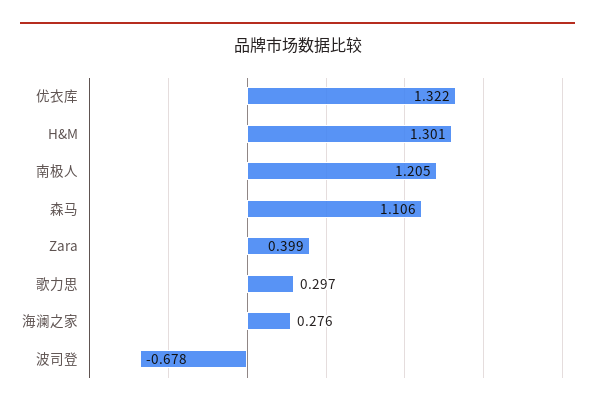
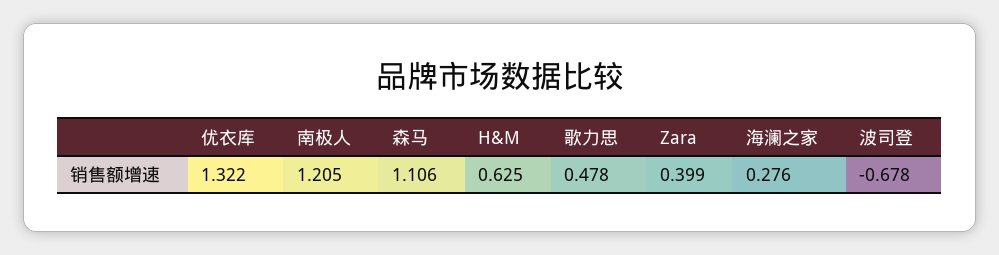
  {
    "优衣库": 1.322,
-   "H&M": 1.301,
+   "H&M": 0.625,
    "南极人": 1.205,
    "森马": 1.106,
    "Zara": 0.399,
-   "歌力思": 0.297,
+   "歌力思": 0.478,
    "海澜之家": 0.276,
    "波司登": -0.678
  }

